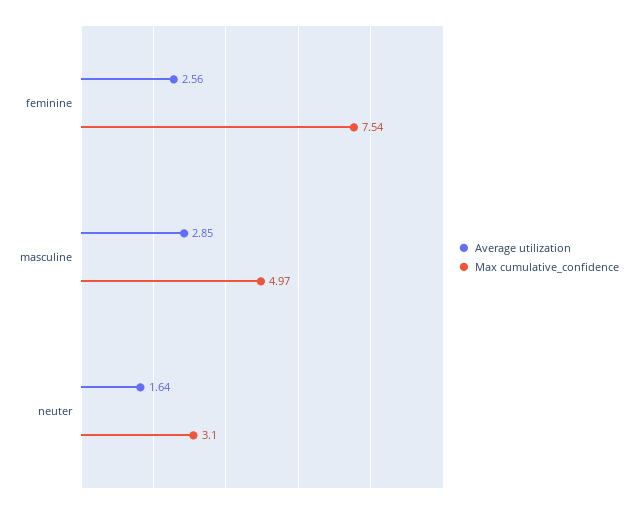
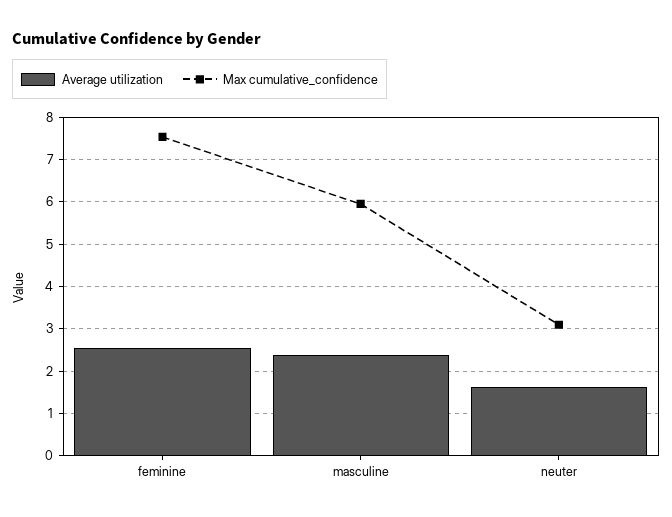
  {
    "Average utilization": {
      "feminine": 2.56,
-     "masculine": 2.85,
+     "masculine": 2.4,
      "neuter": 1.64
    },
    "Max cumulative_confidence": {
      "feminine": 7.54,
-     "masculine": 4.97,
+     "masculine": 6,
      "neuter": 3.1
    }
  }

